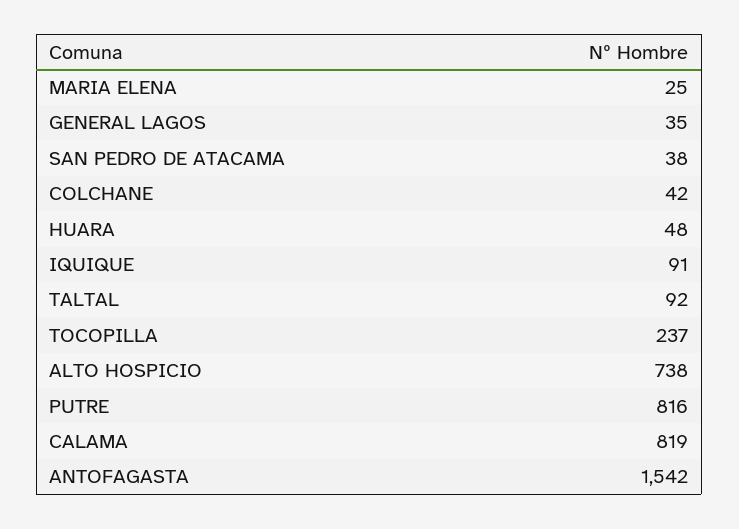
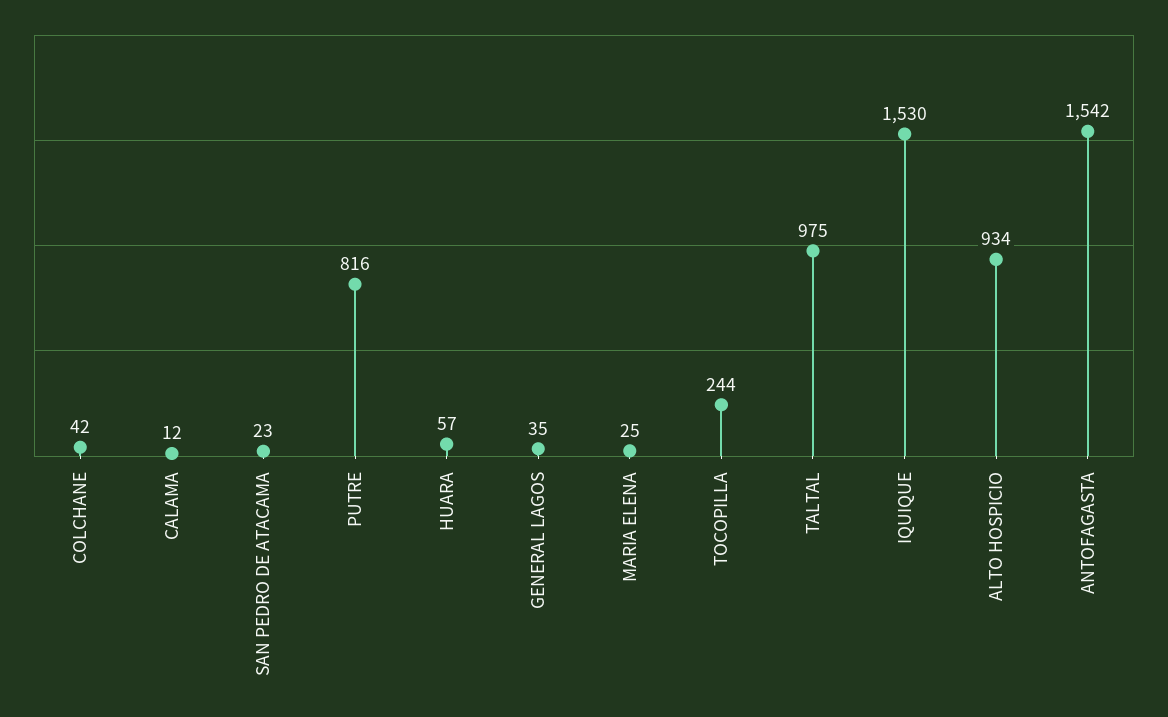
  {
    "MARIA ELENA": 25,
    "GENERAL LAGOS": 35,
-   "SAN PEDRO DE ATACAMA": 38,
+   "SAN PEDRO DE ATACAMA": 23,
    "COLCHANE": 42,
-   "HUARA": 48,
+   "HUARA": 57,
-   "IQUIQUE": 91,
+   "IQUIQUE": 1530,
-   "TALTAL": 92,
+   "TALTAL": 975,
-   "TOCOPILLA": 237,
+   "TOCOPILLA": 244,
-   "ALTO HOSPICIO": 738,
+   "ALTO HOSPICIO": 934,
    "PUTRE": 816,
-   "CALAMA": 819,
+   "CALAMA": 12,
    "ANTOFAGASTA": 1542
  }

